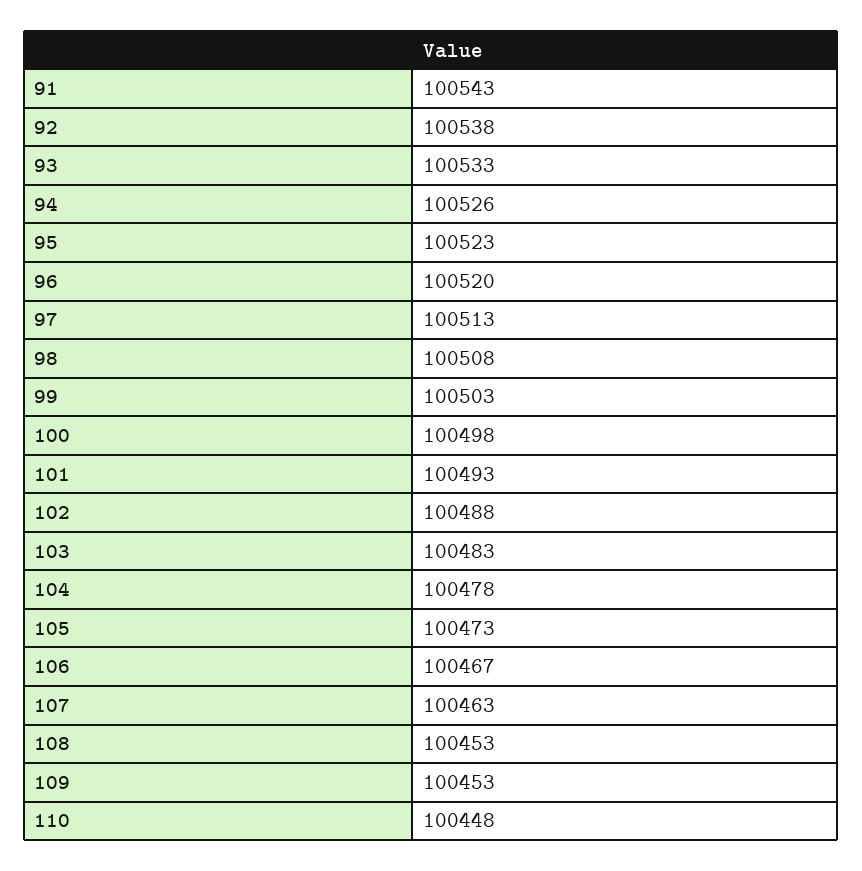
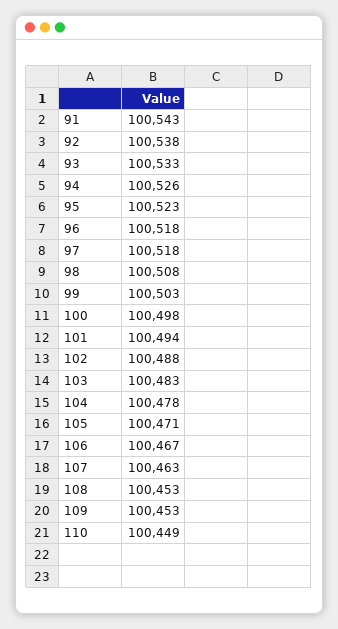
  {
    "91": 100543,
    "92": 100538,
    "93": 100533,
    "94": 100526,
    "95": 100523,
-   "96": 100520,
+   "96": 100518,
-   "97": 100513,
+   "97": 100518,
    "98": 100508,
    "99": 100503,
    "100": 100498,
-   "101": 100493,
+   "101": 100494,
    "102": 100488,
    "103": 100483,
    "104": 100478,
-   "105": 100473,
+   "105": 100471,
    "106": 100467,
    "107": 100463,
    "108": 100453,
    "109": 100453,
-   "110": 100448
+   "110": 100449
  }

